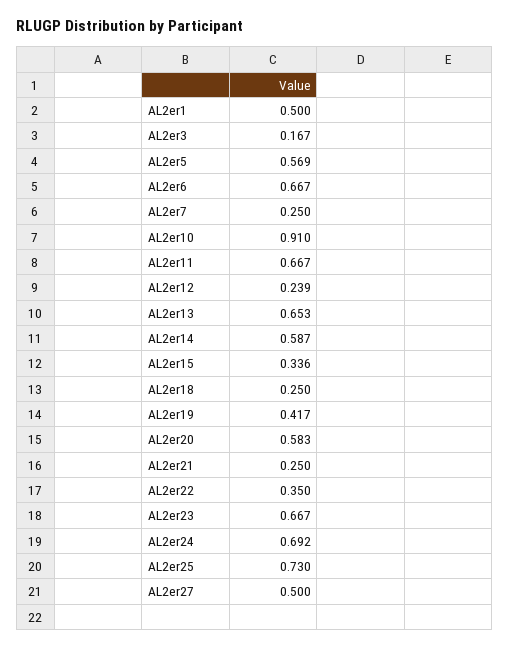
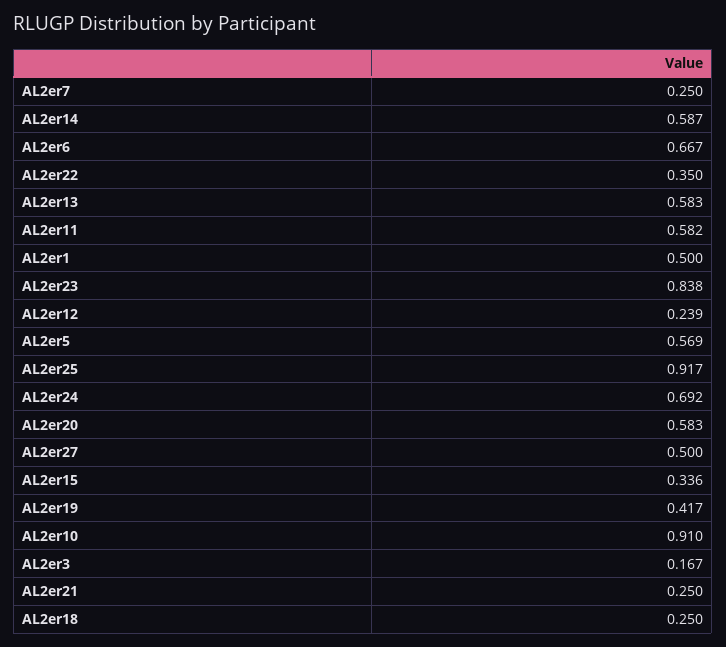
  {
    "AL2er1": 0.5,
    "AL2er3": 0.167,
    "AL2er5": 0.569,
    "AL2er6": 0.667,
    "AL2er7": 0.25,
    "AL2er10": 0.91,
-   "AL2er11": 0.667,
+   "AL2er11": 0.582,
    "AL2er12": 0.239,
-   "AL2er13": 0.653,
+   "AL2er13": 0.583,
    "AL2er14": 0.587,
    "AL2er15": 0.336,
    "AL2er18": 0.25,
    "AL2er19": 0.417,
    "AL2er20": 0.583,
    "AL2er21": 0.25,
    "AL2er22": 0.35,
-   "AL2er23": 0.667,
+   "AL2er23": 0.838,
    "AL2er24": 0.692,
-   "AL2er25": 0.73,
+   "AL2er25": 0.917,
    "AL2er27": 0.5
  }

